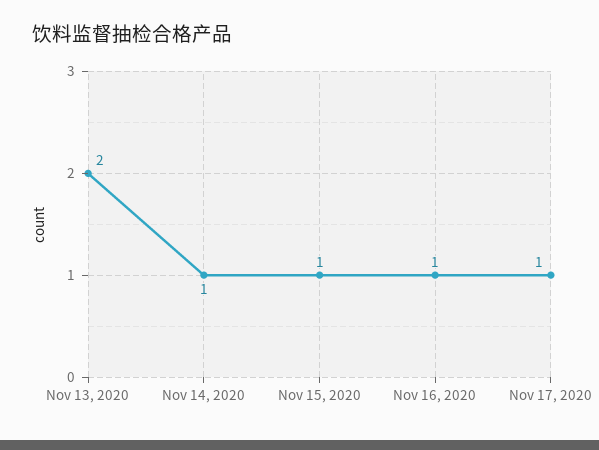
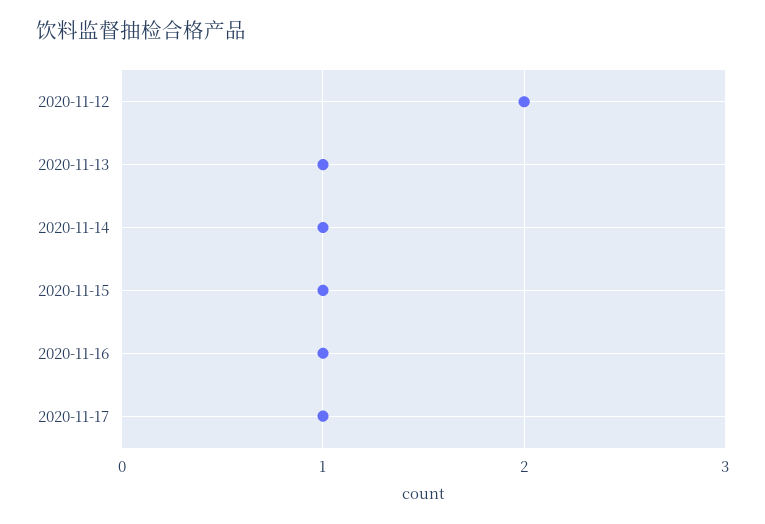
  {
-   "Nov 13, 2020": 2,
+   "Nov 13, 2020": 1,
    "Nov 14, 2020": 1,
    "Nov 15, 2020": 1,
    "Nov 16, 2020": 1,
-   "Nov 17, 2020": 1
+   "Nov 17, 2020": 1,
+   "2020-11-12": 2
  }

